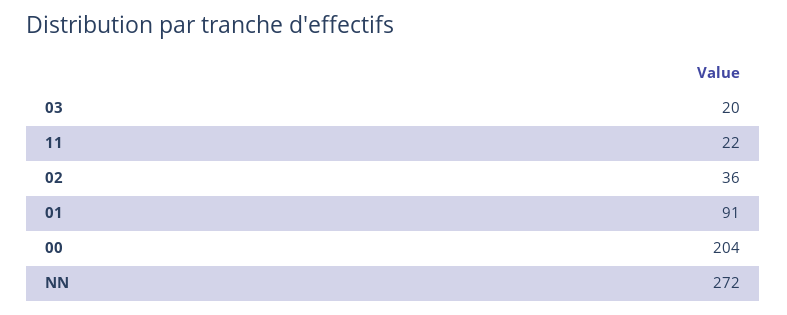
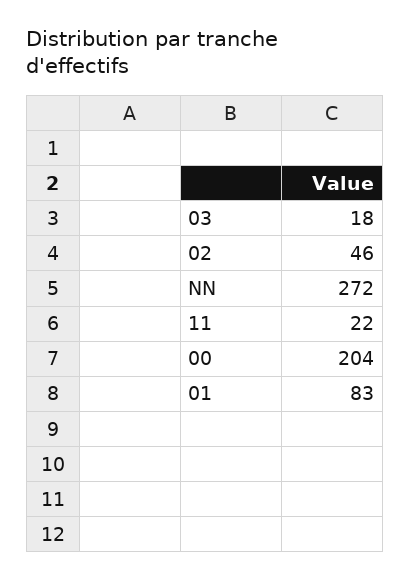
  {
-   "03": 20,
+   "03": 18,
    "11": 22,
-   "02": 36,
+   "02": 46,
-   "01": 91,
+   "01": 83,
    "00": 204,
    "NN": 272
  }

